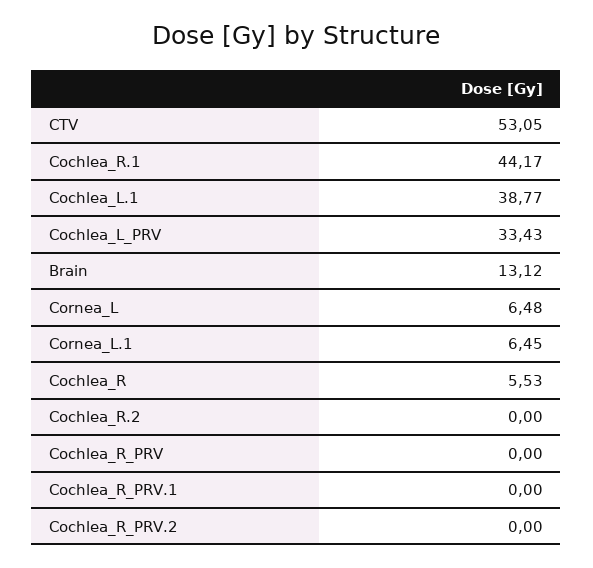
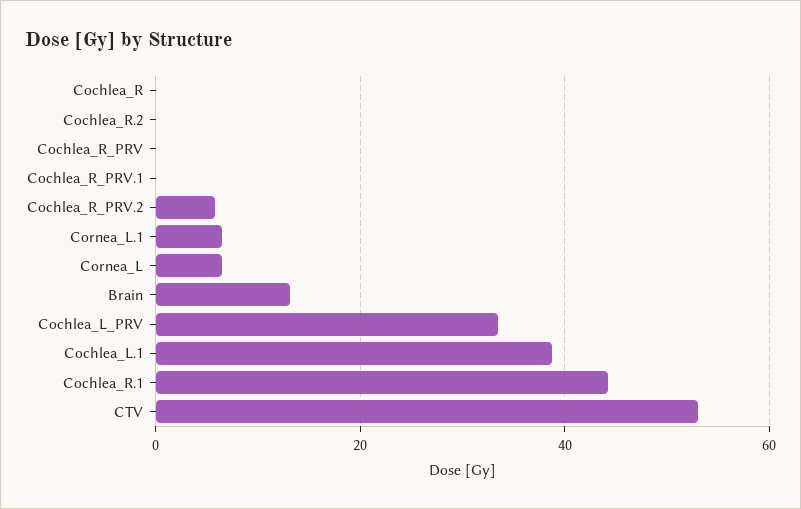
  {
    "CTV": 53.05,
    "Cochlea_R.1": 44.17,
    "Cochlea_L.1": 38.77,
    "Cochlea_L_PRV": 33.43,
    "Brain": 13.12,
    "Cornea_L": 6.48,
    "Cornea_L.1": 6.45,
-   "Cochlea_R": 5.53,
+   "Cochlea_R": 0,
    "Cochlea_R.2": 0,
    "Cochlea_R_PRV": 0,
    "Cochlea_R_PRV.1": 0,
-   "Cochlea_R_PRV.2": 0
+   "Cochlea_R_PRV.2": 6
  }

